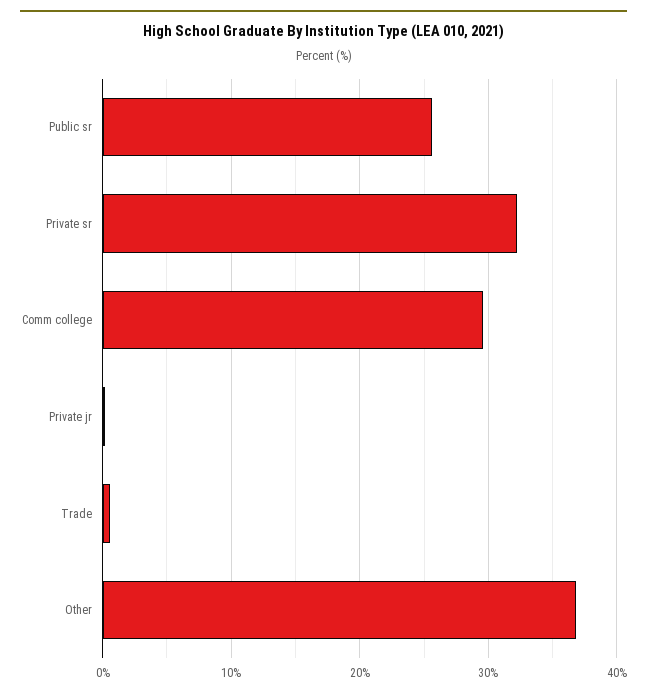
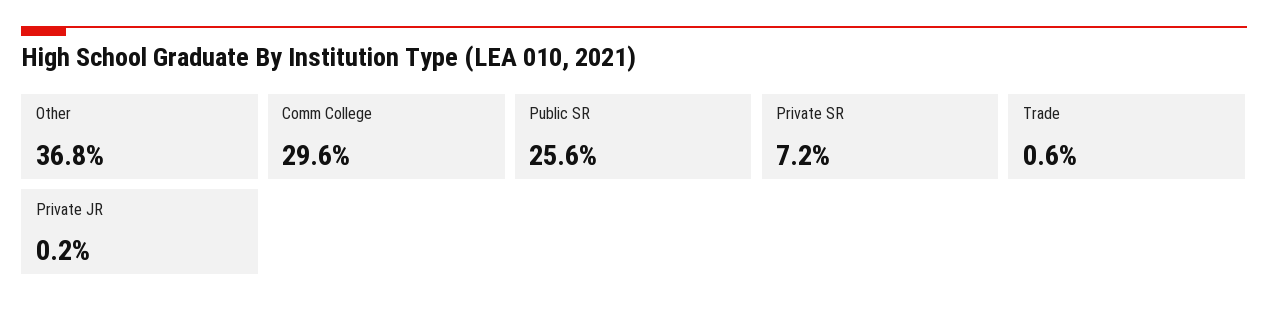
  {
    "Public sr": 25.6,
-   "Private sr": 32,
+   "Private sr": 7.2,
    "Comm college": 29.6,
    "Private jr": 0.2,
    "Trade": 0.6,
    "Other": 36.8
  }

